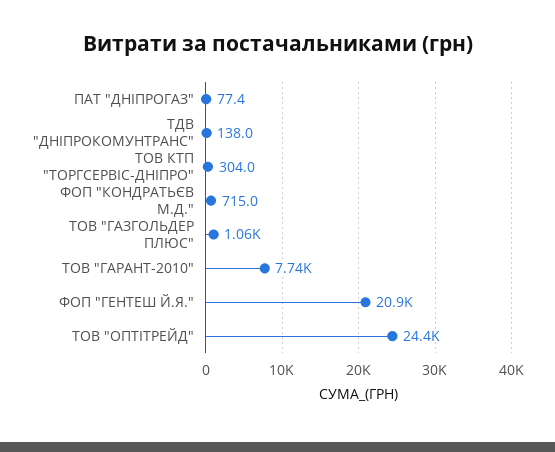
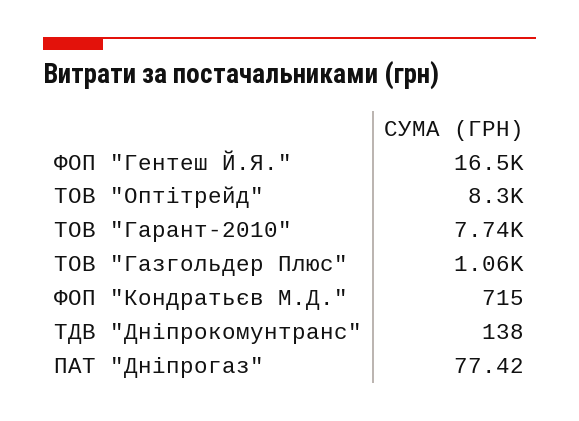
  {
    "ПАТ \"ДНІПРОГАЗ\"": 77.42,
    "ТДВ \"ДНІПРОКОМУНТРАНС\"": 138,
-   "ТОВ КТП \"ТОРГСЕРВІС-ДНІПРО\"": 304,
    "ФОП \"КОНДРАТЬЄВ М.Д.\"": 715,
    "ТОВ \"ГАЗГОЛЬДЕР ПЛЮС\"": 1060,
    "ТОВ \"ГАРАНТ-2010\"": 7740,
-   "ФОП \"ГЕНТЕШ Й.Я.\"": 20900,
+   "ФОП \"ГЕНТЕШ Й.Я.\"": 16500,
-   "ТОВ \"ОПТІТРЕЙД\"": 24400
+   "ТОВ \"ОПТІТРЕЙД\"": 8300
  }

